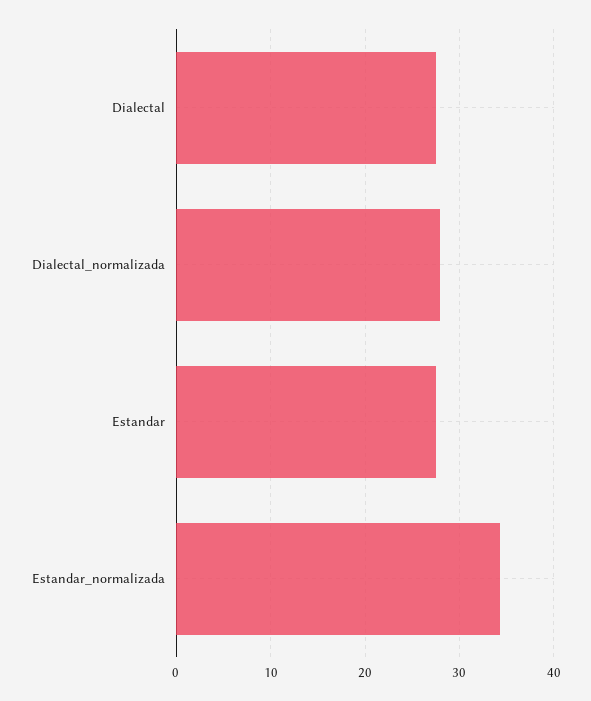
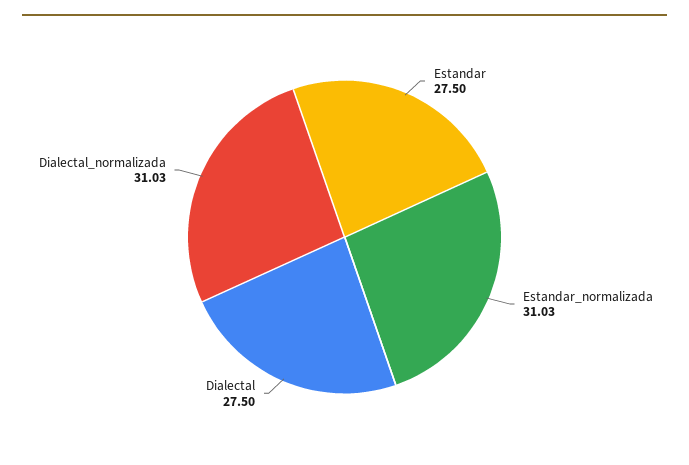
  {
    "Dialectal": 27.5,
-   "Dialectal_normalizada": 28,
+   "Dialectal_normalizada": 31.03,
    "Estandar": 27.5,
-   "Estandar_normalizada": 34
+   "Estandar_normalizada": 31.03
  }

